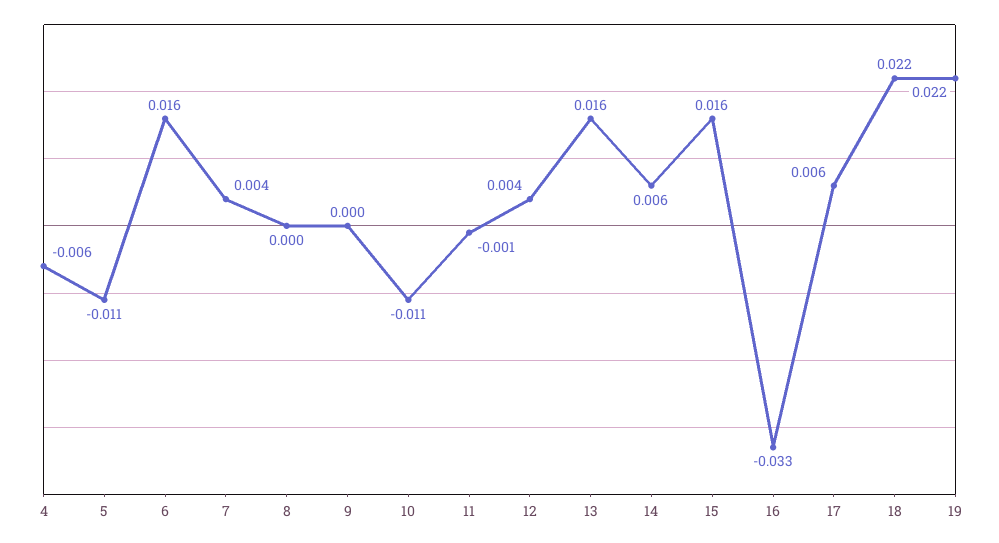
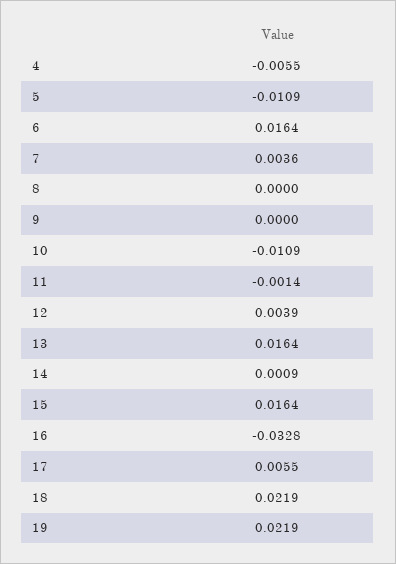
  {
    "4": -0.0055,
    "5": -0.0109,
    "6": 0.0164,
    "7": 0.0036,
    "8": 0,
    "9": 0,
    "10": -0.0109,
    "11": -0.0014,
    "12": 0.0039,
    "13": 0.0164,
-   "14": 0.006,
+   "14": 0.0009,
    "15": 0.0164,
    "16": -0.0328,
    "17": 0.0055,
    "18": 0.0219,
    "19": 0.0219
  }

